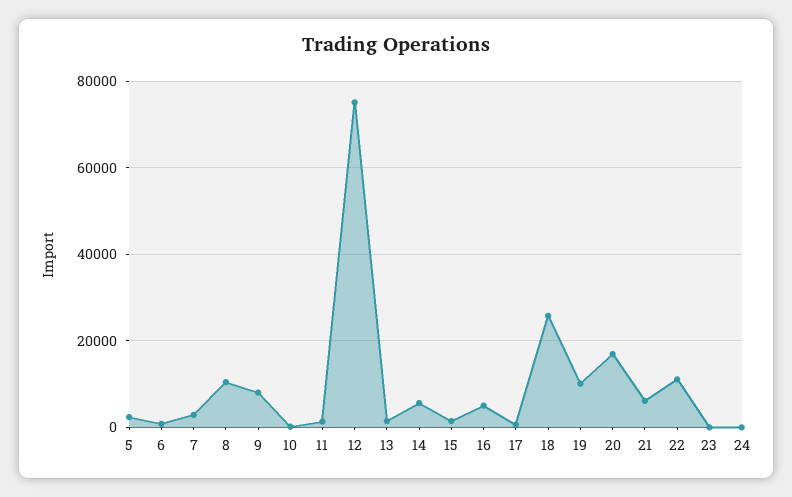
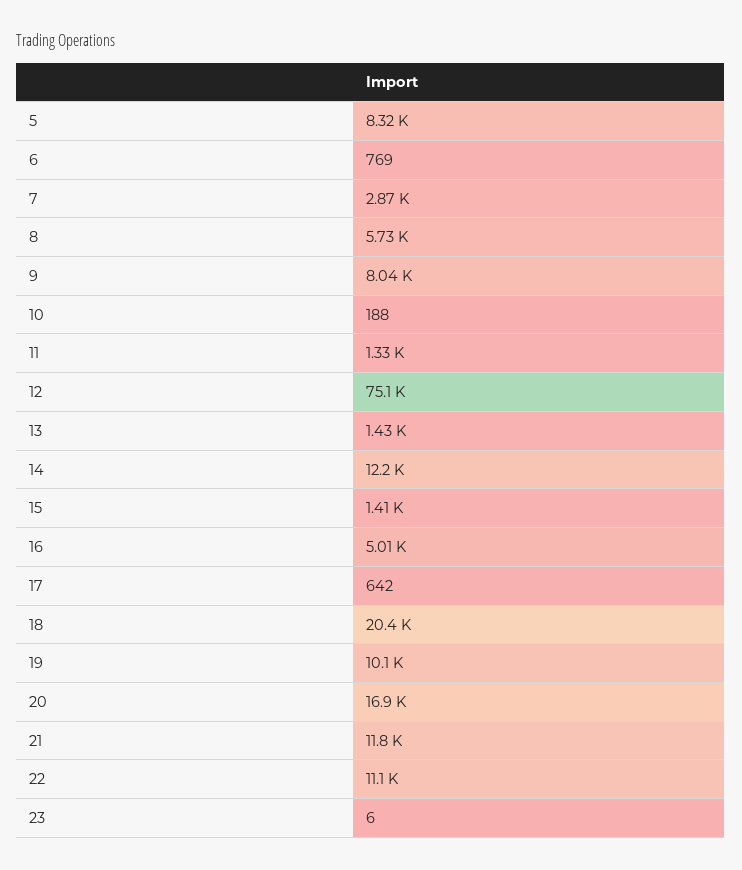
  {
-   "5": 2000,
+   "5": 8320,
    "6": 769,
    "7": 2870,
-   "8": 10000,
+   "8": 5730,
    "9": 8040,
    "10": 188,
    "11": 1330,
    "12": 75100,
    "13": 1430,
-   "14": 6000,
+   "14": 12200,
    "15": 1410,
    "16": 5010,
    "17": 642,
-   "18": 26000,
+   "18": 20400,
    "19": 10100,
    "20": 16900,
-   "21": 6000,
+   "21": 11800,
    "22": 11100,
-   "23": 6,
+   "23": 6
-   "24": 0
  }

